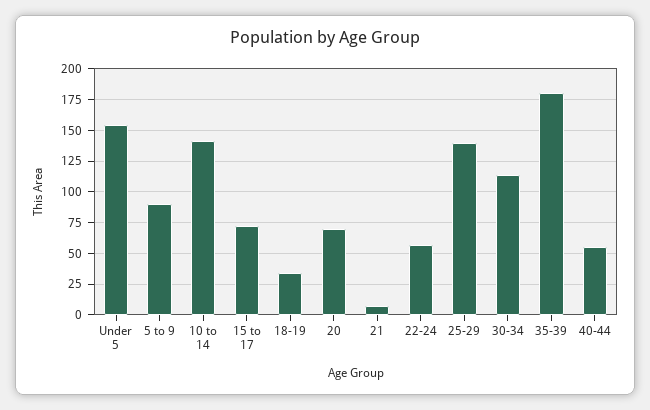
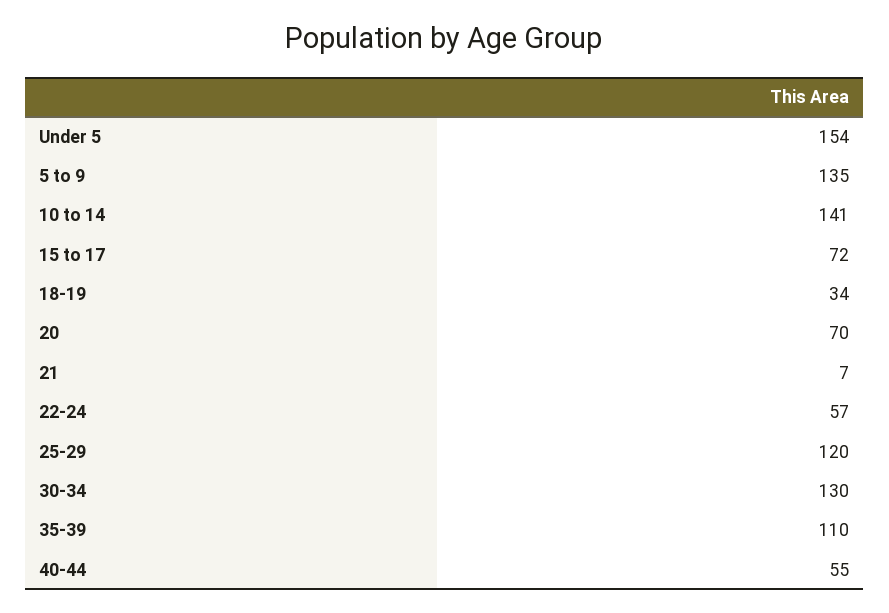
  {
    "Under 5": 154,
-   "5 to 9": 90,
+   "5 to 9": 135,
    "10 to 14": 141,
    "15 to 17": 72,
    "18-19": 34,
    "20": 70,
    "21": 7,
    "22-24": 57,
-   "25-29": 140,
+   "25-29": 120,
-   "30-34": 115,
+   "30-34": 130,
-   "35-39": 180,
+   "35-39": 110,
    "40-44": 55
  }

